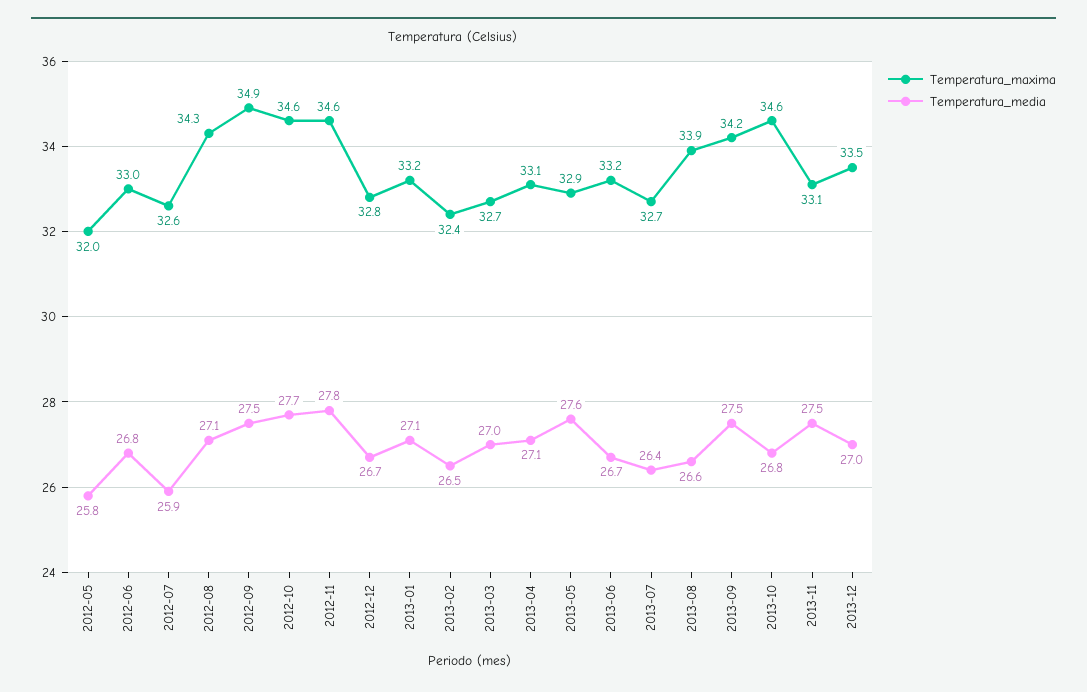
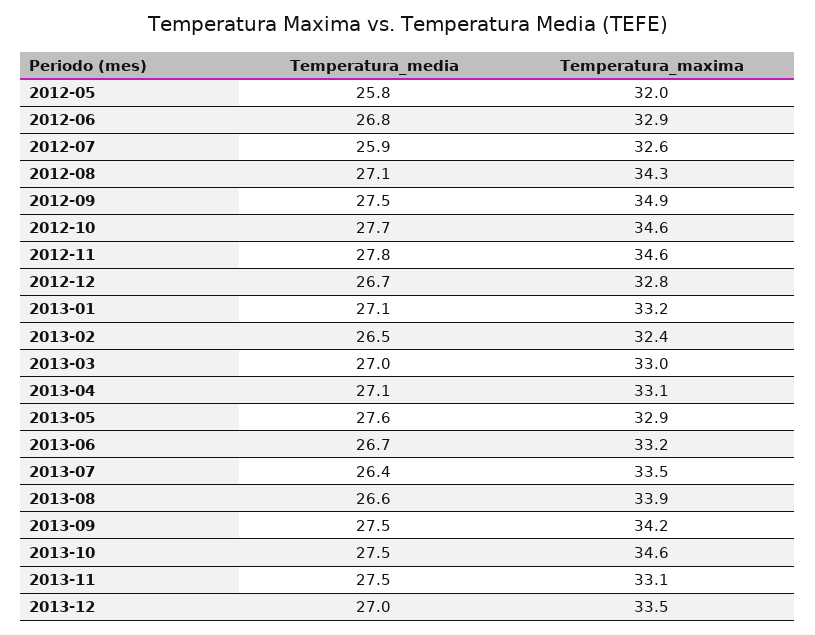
  {
    "Temperatura_maxima": {
      "2012-05": 32,
-     "2012-06": 33,
+     "2012-06": 32.9,
      "2012-07": 32.6,
      "2012-08": 34.3,
      "2012-09": 34.9,
      "2012-10": 34.6,
      "2012-11": 34.6,
      "2012-12": 32.8,
      "2013-01": 33.2,
      "2013-02": 32.4,
-     "2013-03": 32.7,
+     "2013-03": 33,
      "2013-04": 33.1,
      "2013-05": 32.9,
      "2013-06": 33.2,
-     "2013-07": 32.7,
+     "2013-07": 33.5,
      "2013-08": 33.9,
      "2013-09": 34.2,
      "2013-10": 34.6,
      "2013-11": 33.1,
      "2013-12": 33.5
    },
    "Temperatura_media": {
      "2012-05": 25.8,
      "2012-06": 26.8,
      "2012-07": 25.9,
      "2012-08": 27.1,
      "2012-09": 27.5,
      "2012-10": 27.7,
      "2012-11": 27.8,
      "2012-12": 26.7,
      "2013-01": 27.1,
      "2013-02": 26.5,
      "2013-03": 27,
      "2013-04": 27.1,
      "2013-05": 27.6,
      "2013-06": 26.7,
      "2013-07": 26.4,
      "2013-08": 26.6,
      "2013-09": 27.5,
-     "2013-10": 26.8,
+     "2013-10": 27.5,
      "2013-11": 27.5,
      "2013-12": 27
    }
  }

